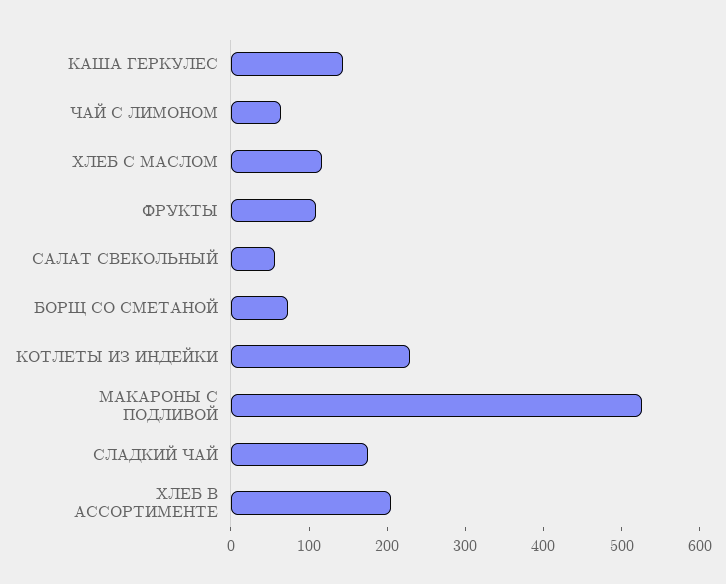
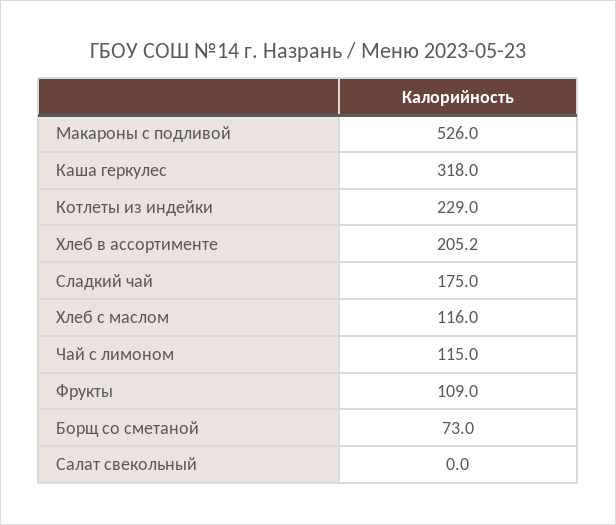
  {
-   "КАША ГЕРКУЛЕС": 140,
+   "КАША ГЕРКУЛЕС": 318,
-   "ЧАЙ С ЛИМОНОМ": 60,
+   "ЧАЙ С ЛИМОНОМ": 115,
    "ХЛЕБ С МАСЛОМ": 116,
    "ФРУКТЫ": 109,
-   "САЛАТ СВЕКОЛЬНЫЙ": 60,
+   "САЛАТ СВЕКОЛЬНЫЙ": 0,
    "БОРЩ СО СМЕТАНОЙ": 73,
    "КОТЛЕТЫ ИЗ ИНДЕЙКИ": 229,
    "МАКАРОНЫ С ПОДЛИВОЙ": 526,
    "СЛАДКИЙ ЧАЙ": 175,
    "ХЛЕБ В АССОРТИМЕНТЕ": 205.2
  }

